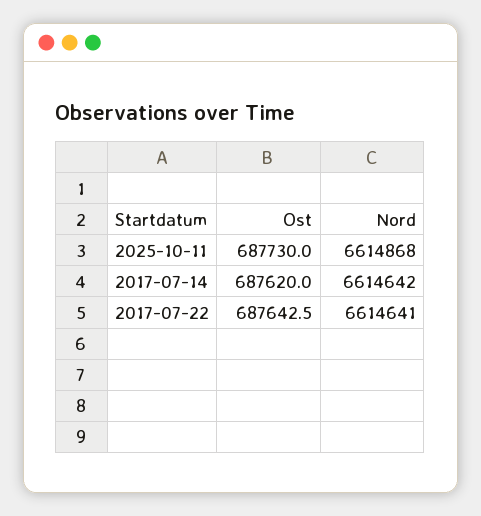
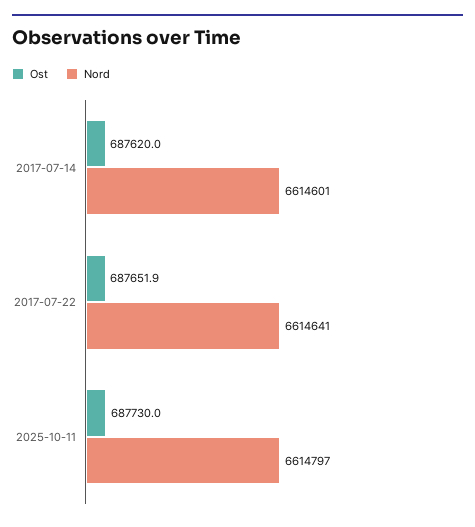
  {
    "Ost": {
      "2025-10-11": 687730,
      "2017-07-14": 687620,
-     "2017-07-22": 687642.5
+     "2017-07-22": 687651.9
    },
    "Nord": {
-     "2025-10-11": 6614868,
+     "2025-10-11": 6614797,
-     "2017-07-14": 6614642,
+     "2017-07-14": 6614601,
      "2017-07-22": 6614641
    }
  }

